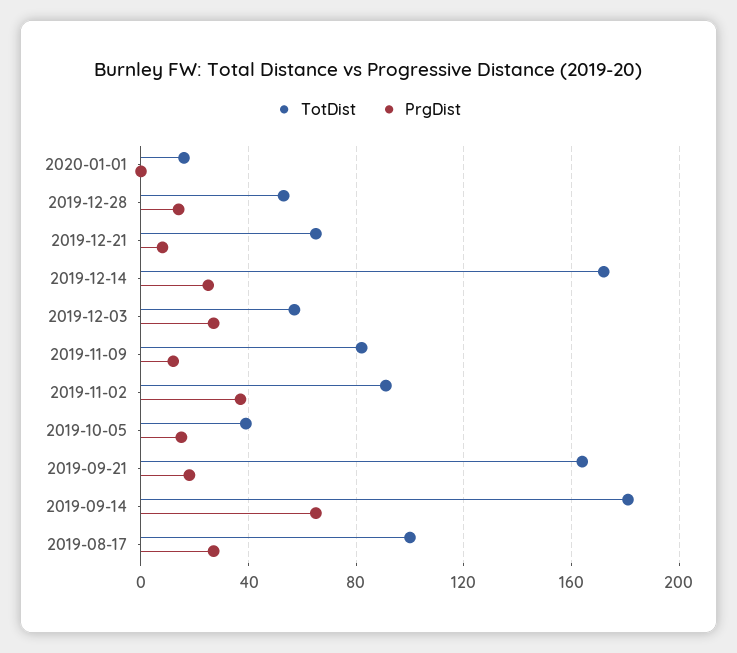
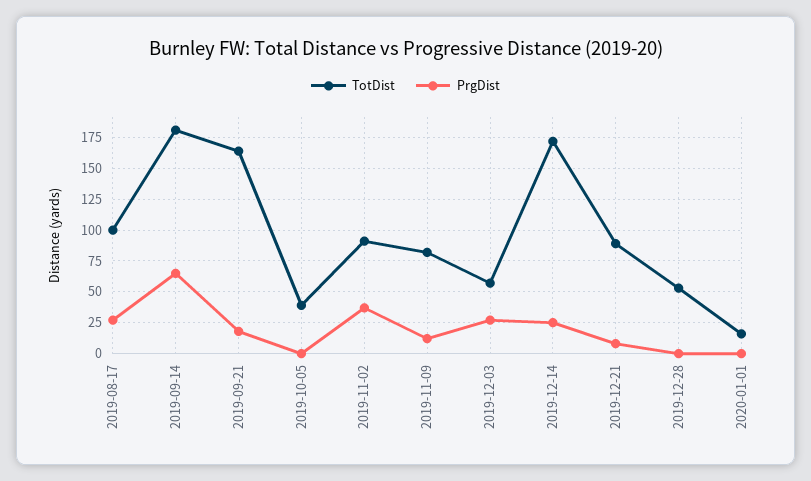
  {
    "TotDist": {
      "2020-01-01": 15,
      "2019-12-28": 55,
-     "2019-12-21": 65,
+     "2019-12-21": 90,
      "2019-12-14": 170,
      "2019-12-03": 55,
      "2019-11-09": 80,
      "2019-11-02": 90,
      "2019-10-05": 40,
      "2019-09-21": 165,
      "2019-09-14": 180,
      "2019-08-17": 100
    },
    "PrgDist": {
      "2020-01-01": 0,
-     "2019-12-28": 15,
+     "2019-12-28": 0,
      "2019-12-21": 10,
      "2019-12-14": 25,
      "2019-12-03": 25,
      "2019-11-09": 10,
      "2019-11-02": 35,
-     "2019-10-05": 15,
+     "2019-10-05": 0,
      "2019-09-21": 20,
      "2019-09-14": 65,
      "2019-08-17": 25
    }
  }

